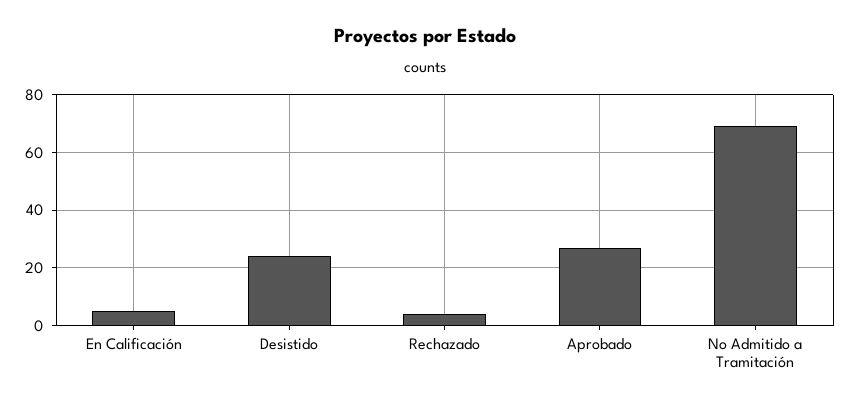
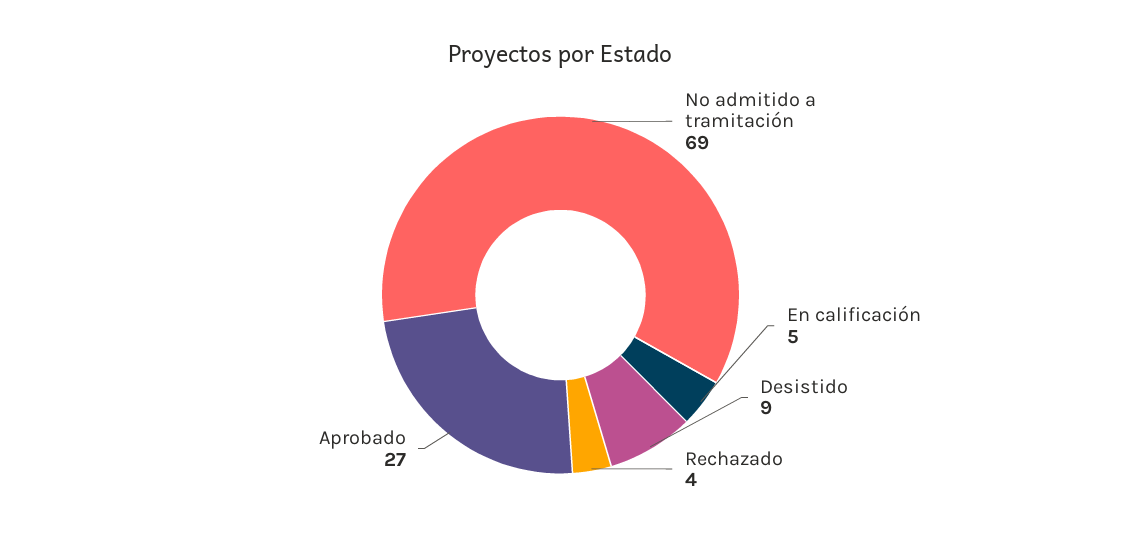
  {
    "En Calificación": 5,
-   "Desistido": 25,
+   "Desistido": 9,
    "Rechazado": 4,
    "Aprobado": 27,
    "No Admitido a Tramitación": 69
  }

